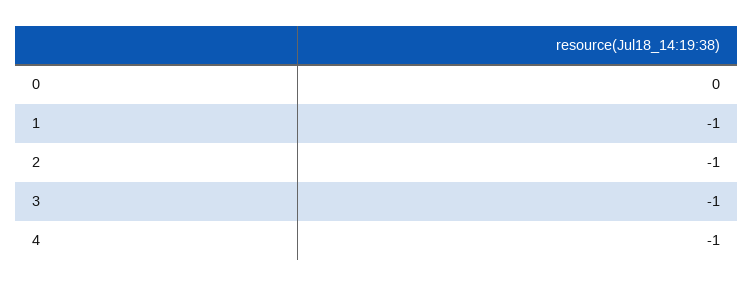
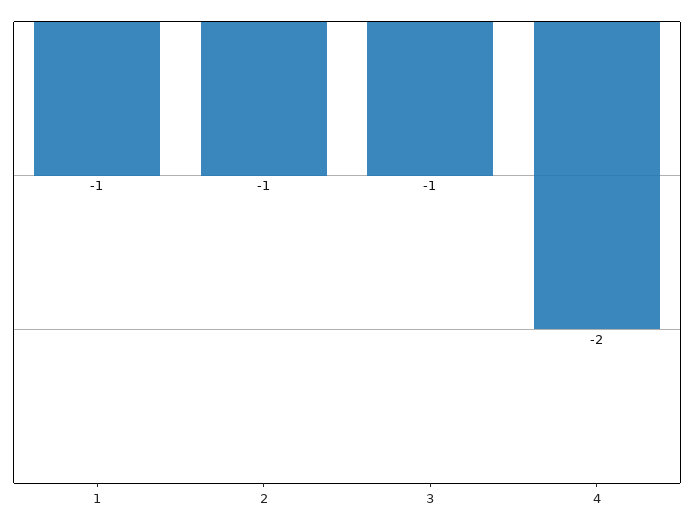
  {
-   "0": 0,
    "1": -1,
    "2": -1,
    "3": -1,
-   "4": -1
+   "4": -2
  }

